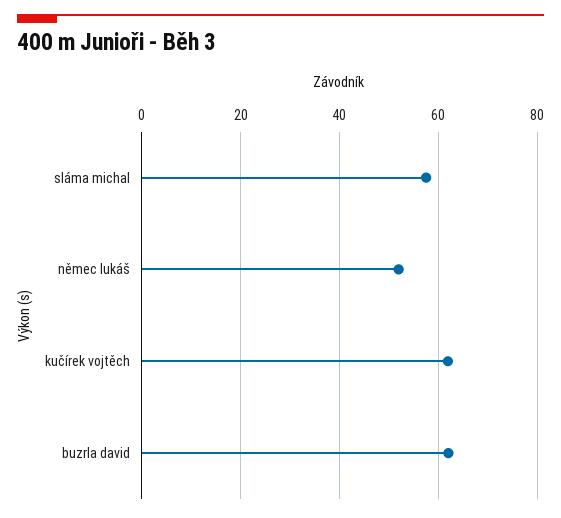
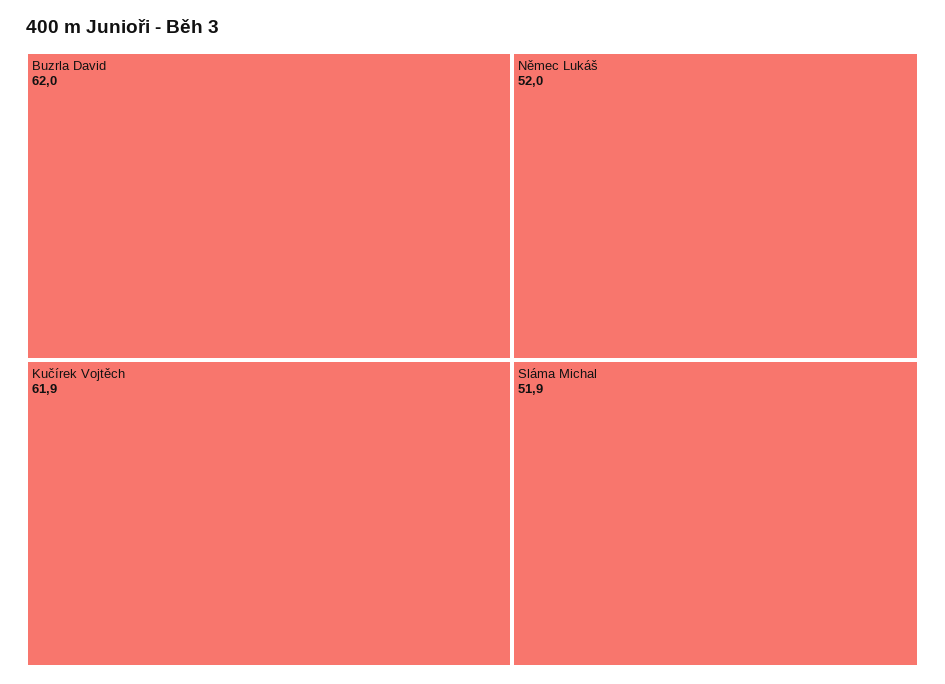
  {
-   "sláma michal": 58,
+   "sláma michal": 51.9,
    "němec lukáš": 52,
    "kučírek vojtěch": 61.9,
    "buzrla david": 62
  }

